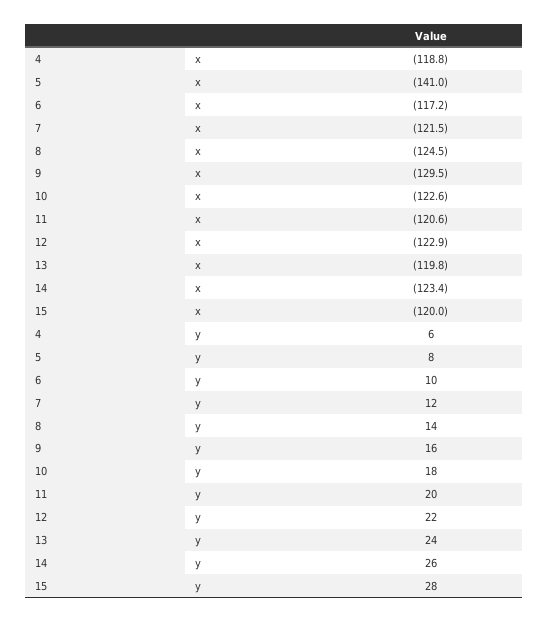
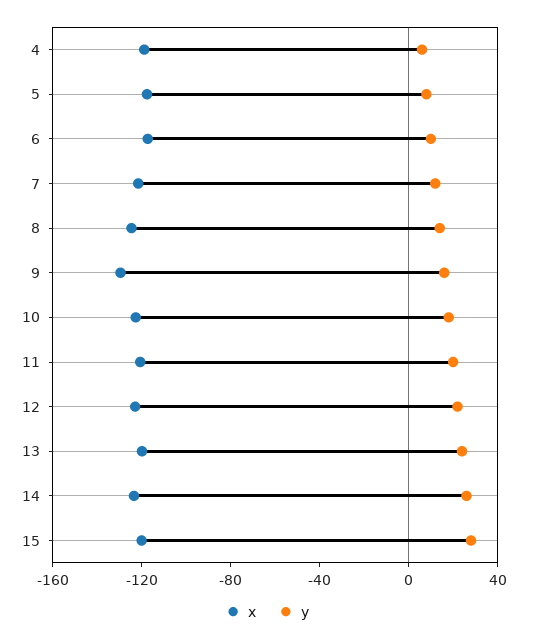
  {
    "x": {
      "4": -118.8,
-     "5": -141,
+     "5": -120,
      "6": -117.2,
      "7": -121.5,
      "8": -124.5,
      "9": -129.5,
      "10": -122.6,
      "11": -120.6,
      "12": -122.9,
      "13": -119.8,
      "14": -123.4,
      "15": -120
    },
    "y": {
      "4": 6,
      "5": 8,
      "6": 10,
      "7": 12,
      "8": 14,
      "9": 16,
      "10": 18,
      "11": 20,
      "12": 22,
      "13": 24,
      "14": 26,
      "15": 28
    }
  }

